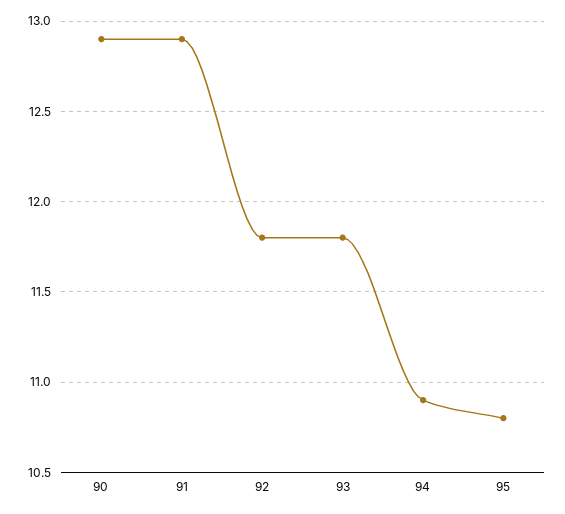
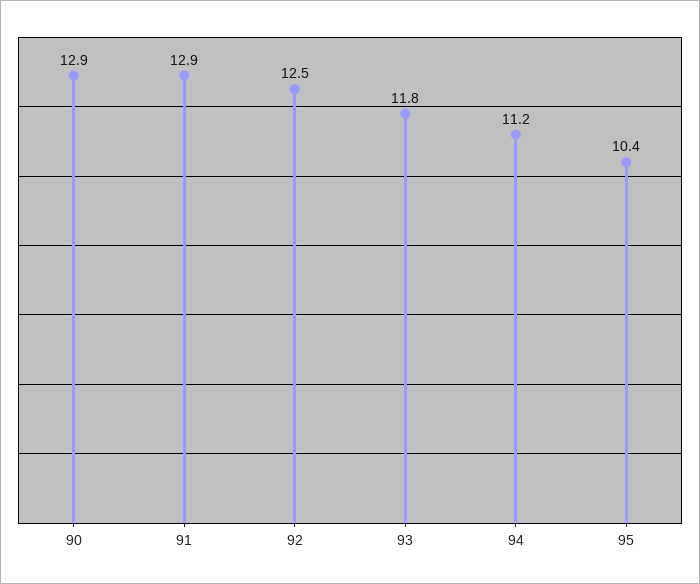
  {
    "90": 12.9,
    "91": 12.9,
-   "92": 11.8,
+   "92": 12.5,
    "93": 11.8,
-   "94": 10.9,
+   "94": 11.2,
-   "95": 10.8
+   "95": 10.4
  }

